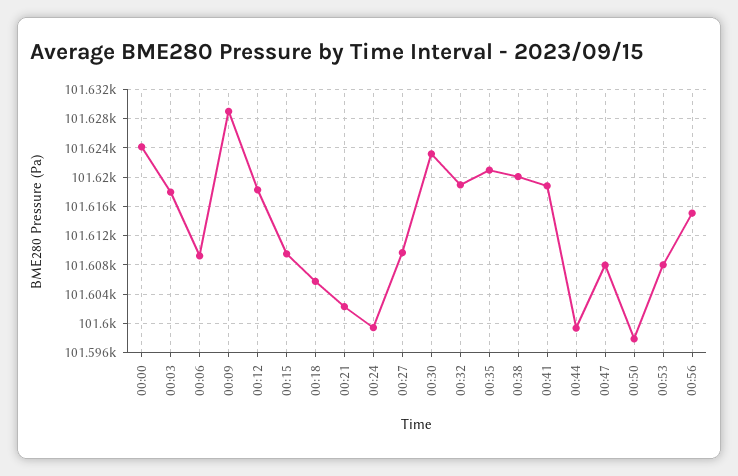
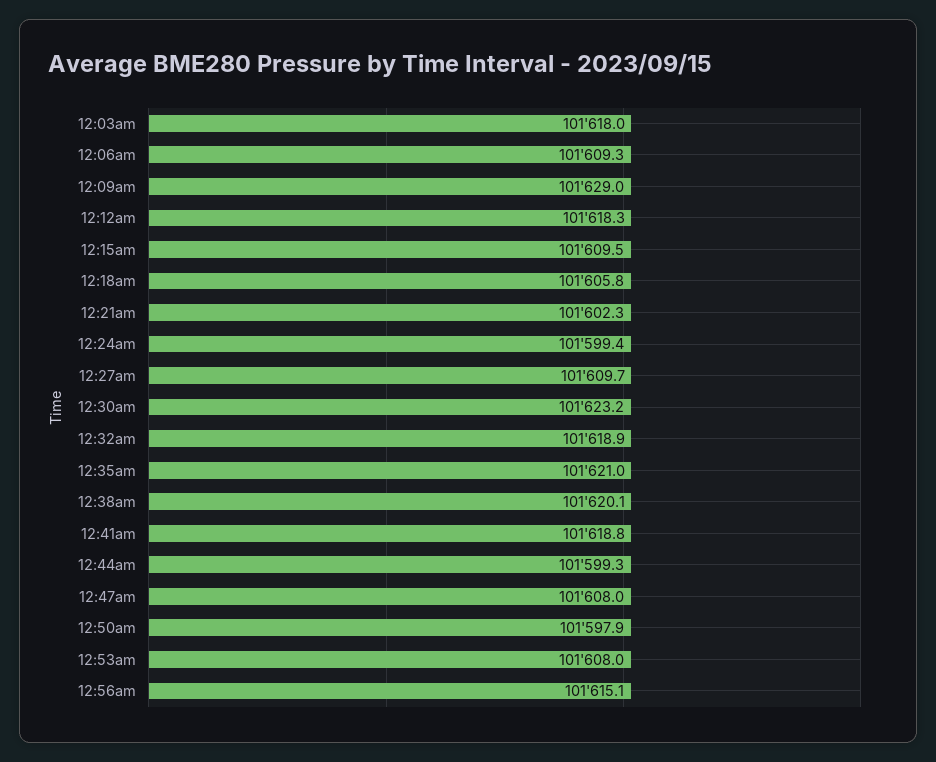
  {
-   "00:00": 101624,
    "00:03": 101618,
    "00:06": 101609.3,
    "00:09": 101629,
    "00:12": 101618.3,
    "00:15": 101609.5,
    "00:18": 101605.8,
    "00:21": 101602.3,
    "00:24": 101599.4,
    "00:27": 101609.7,
    "00:30": 101623.2,
    "00:32": 101618.9,
    "00:35": 101621,
    "00:38": 101620.1,
    "00:41": 101618.8,
    "00:44": 101599.3,
    "00:47": 101608,
    "00:50": 101597.9,
    "00:53": 101608,
    "00:56": 101615.1
  }

